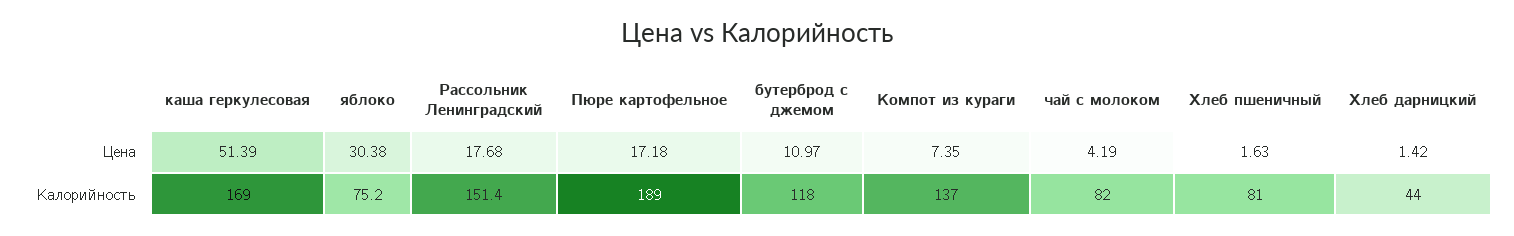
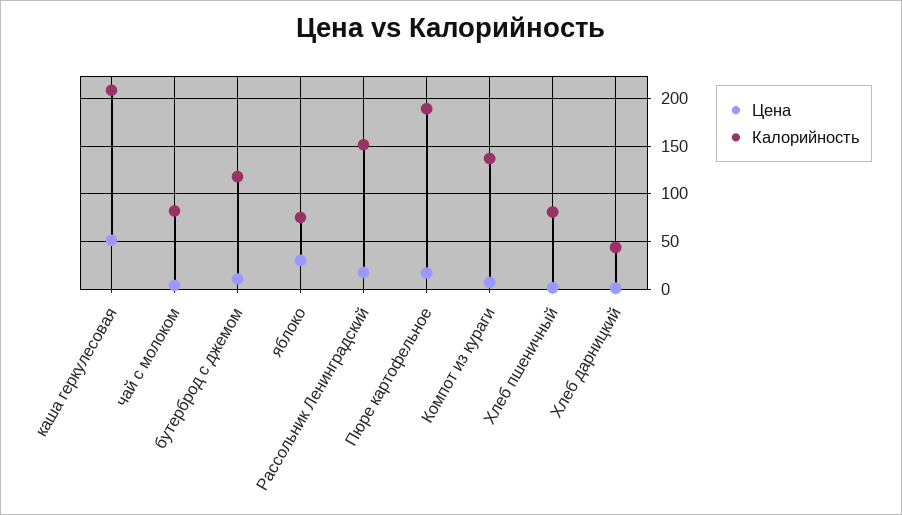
  {
    "Цена": {
      "каша геркулесовая": 51.39,
      "яблоко": 30.38,
      "Рассольник Ленинградский": 17.68,
      "Пюре картофельное": 17.18,
      "бутерброд с джемом": 10.97,
      "Компот из кураги": 7.35,
      "чай с молоком": 4.19,
      "Хлеб пшеничный": 1.63,
      "Хлеб дарницкий": 1.42
    },
    "Калорийность": {
-     "каша геркулесовая": 169,
+     "каша геркулесовая": 210,
      "яблоко": 75.2,
      "Рассольник Ленинградский": 151.4,
      "Пюре картофельное": 189,
      "бутерброд с джемом": 118,
      "Компот из кураги": 137,
      "чай с молоком": 82,
      "Хлеб пшеничный": 81,
      "Хлеб дарницкий": 44
    }
  }

